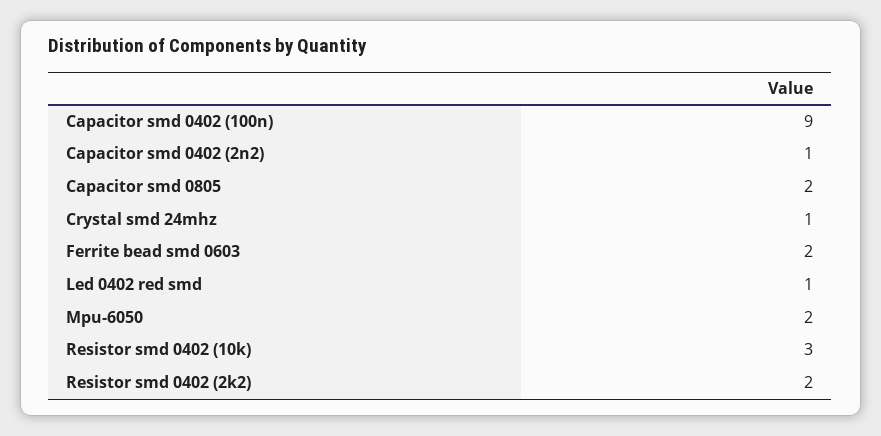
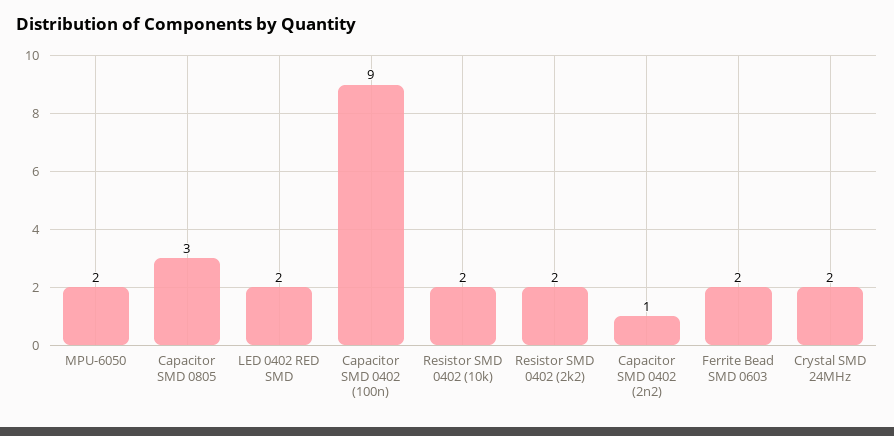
  {
    "Capacitor smd 0402 (100n)": 9,
    "Capacitor smd 0402 (2n2)": 1,
-   "Capacitor smd 0805": 2,
+   "Capacitor smd 0805": 3,
-   "Crystal smd 24mhz": 1,
+   "Crystal smd 24mhz": 2,
    "Ferrite bead smd 0603": 2,
-   "Led 0402 red smd": 1,
+   "Led 0402 red smd": 2,
    "Mpu-6050": 2,
-   "Resistor smd 0402 (10k)": 3,
+   "Resistor smd 0402 (10k)": 2,
    "Resistor smd 0402 (2k2)": 2
  }

